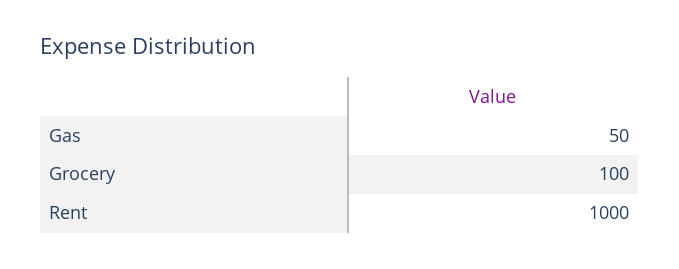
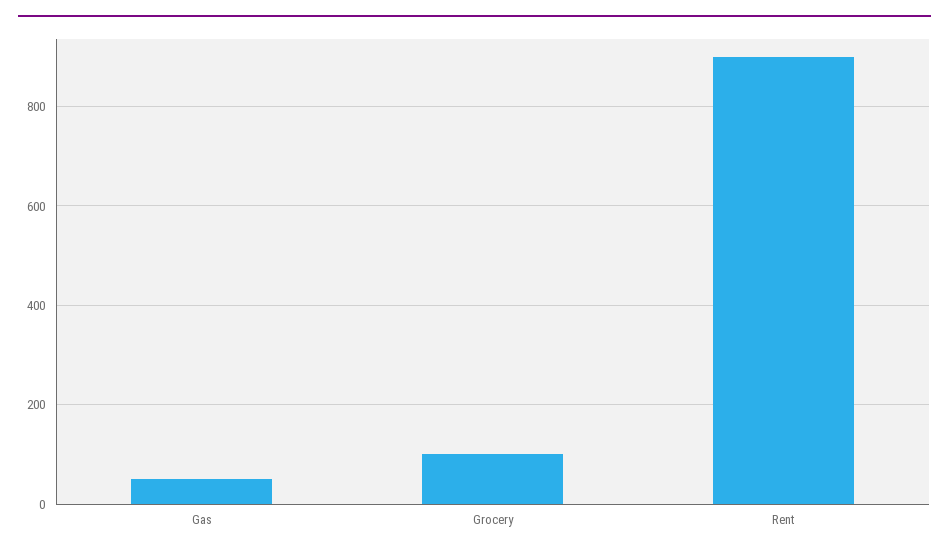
  {
    "Gas": 50,
    "Grocery": 100,
-   "Rent": 1000
+   "Rent": 900
  }

